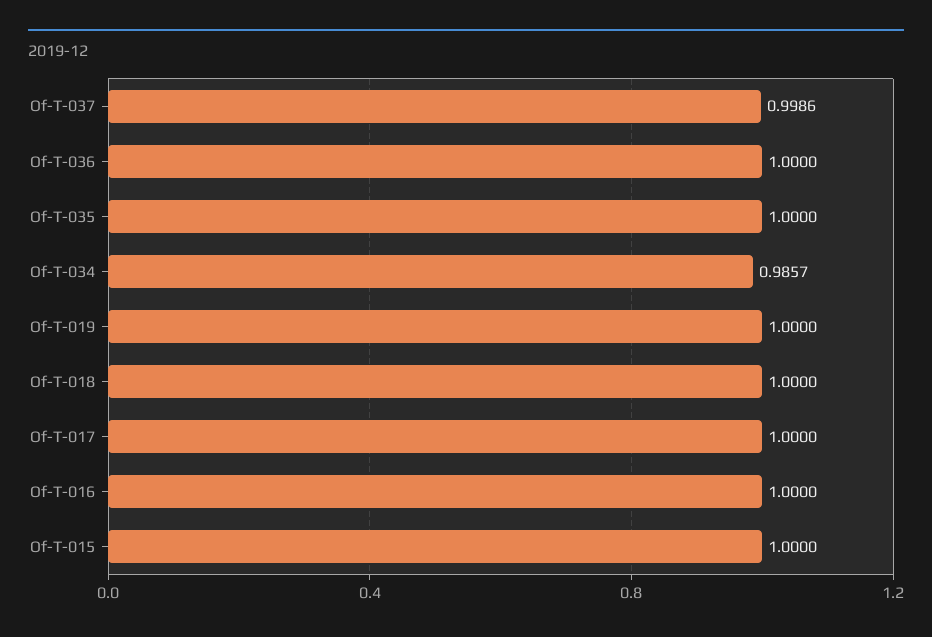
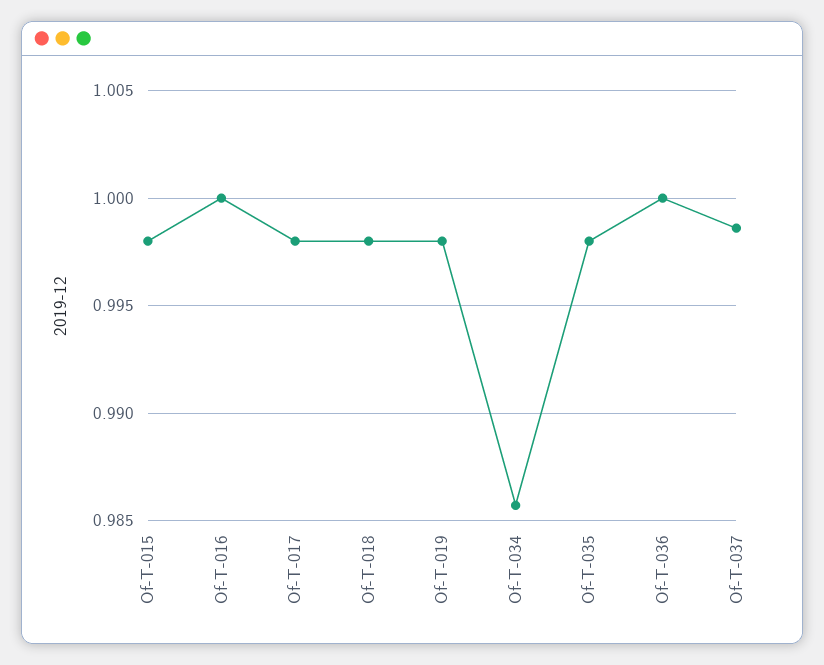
  {
    "Of-T-037": 0.9986,
    "Of-T-036": 1,
-   "Of-T-035": 1,
+   "Of-T-035": 0.998,
    "Of-T-034": 0.9857,
-   "Of-T-019": 1,
+   "Of-T-019": 0.998,
-   "Of-T-018": 1,
+   "Of-T-018": 0.998,
-   "Of-T-017": 1,
+   "Of-T-017": 0.998,
    "Of-T-016": 1,
-   "Of-T-015": 1
+   "Of-T-015": 0.998
  }

